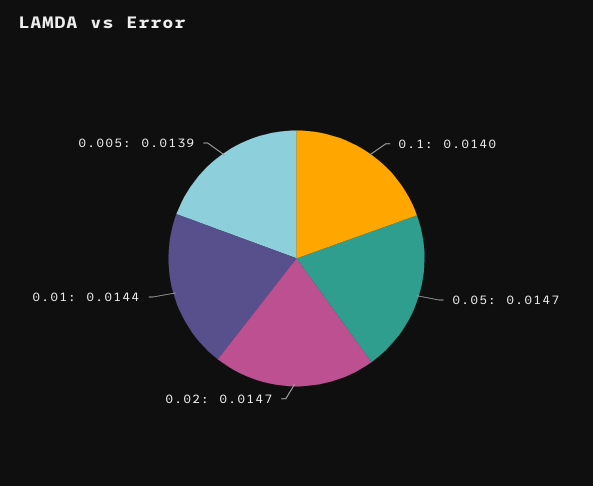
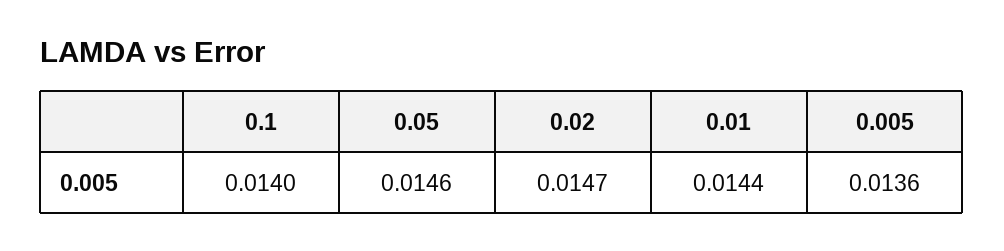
  {
    "0.1": 0.014,
-   "0.05": 0.0147,
+   "0.05": 0.0146,
    "0.02": 0.0147,
    "0.01": 0.0144,
-   "0.005": 0.0139
+   "0.005": 0.0136
  }

